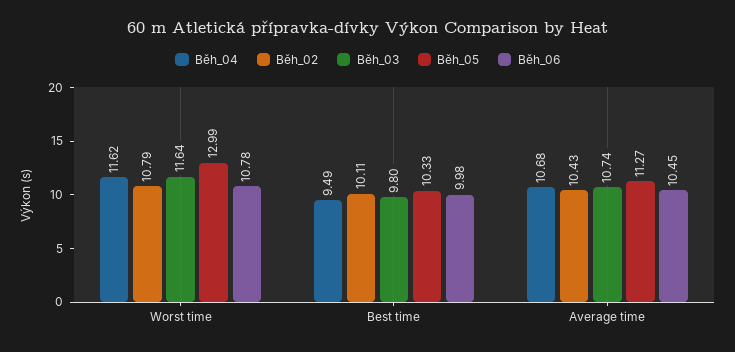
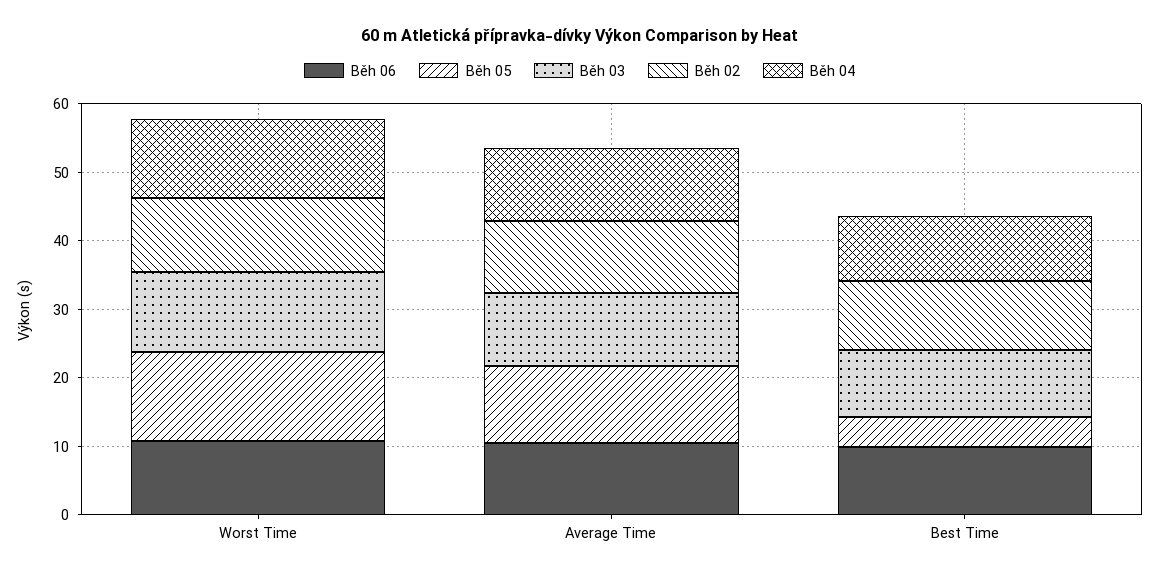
  {
    "Běh_04": {
      "Worst time": 11.62,
      "Best time": 9.49,
      "Average time": 10.68
    },
    "Běh_02": {
      "Worst time": 10.79,
      "Best time": 10.11,
      "Average time": 10.43
    },
    "Běh_03": {
      "Worst time": 11.64,
      "Best time": 9.8,
      "Average time": 10.74
    },
    "Běh_05": {
      "Worst time": 12.99,
-     "Best time": 10.33,
+     "Best time": 4,
      "Average time": 11.27
    },
    "Běh_06": {
      "Worst time": 10.78,
      "Best time": 9.98,
      "Average time": 10.45
    }
  }

